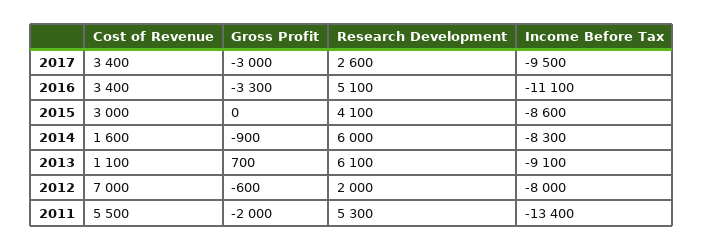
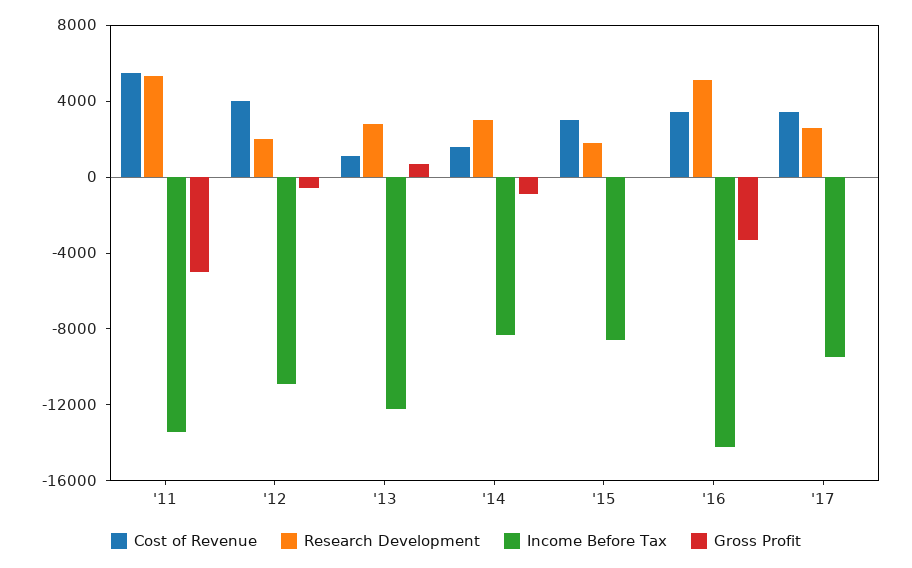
  {
    "Cost of Revenue": {
      "2017": 3400,
      "2016": 3400,
      "2015": 3000,
      "2014": 1600,
      "2013": 1100,
-     "2012": 7000,
+     "2012": 4000,
      "2011": 5500
    },
    "Gross Profit": {
-     "2017": -3000,
+     "2017": 0,
      "2016": -3300,
      "2015": 0,
      "2014": -900,
      "2013": 700,
      "2012": -600,
-     "2011": -2000
+     "2011": -5000
    },
    "Research Development": {
      "2017": 2600,
      "2016": 5100,
-     "2015": 4100,
+     "2015": 2000,
-     "2014": 6000,
+     "2014": 3000,
-     "2013": 6100,
+     "2013": 3000,
      "2012": 2000,
      "2011": 5300
    },
    "Income Before Tax": {
      "2017": -9500,
-     "2016": -11100,
+     "2016": -14000,
      "2015": -8600,
      "2014": -8300,
-     "2013": -9100,
+     "2013": -12000,
-     "2012": -8000,
+     "2012": -11000,
      "2011": -13400
    }
  }

